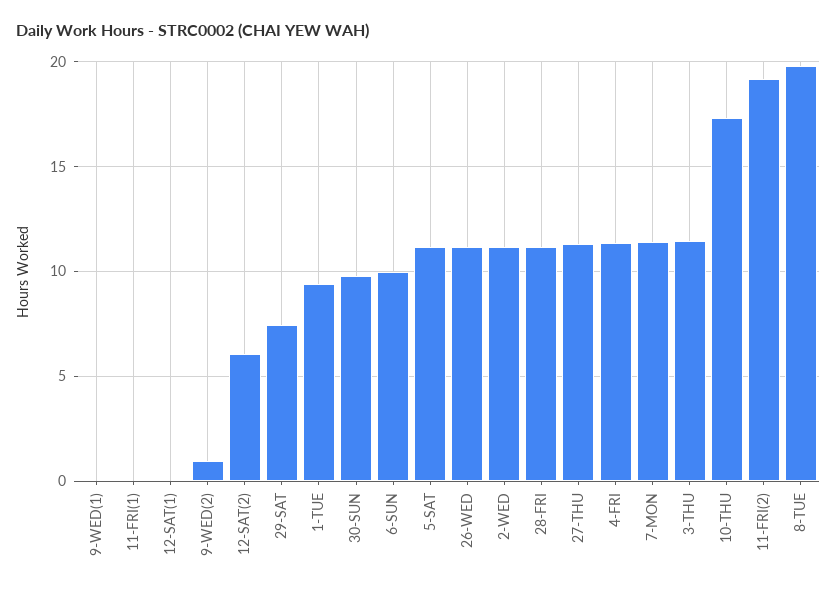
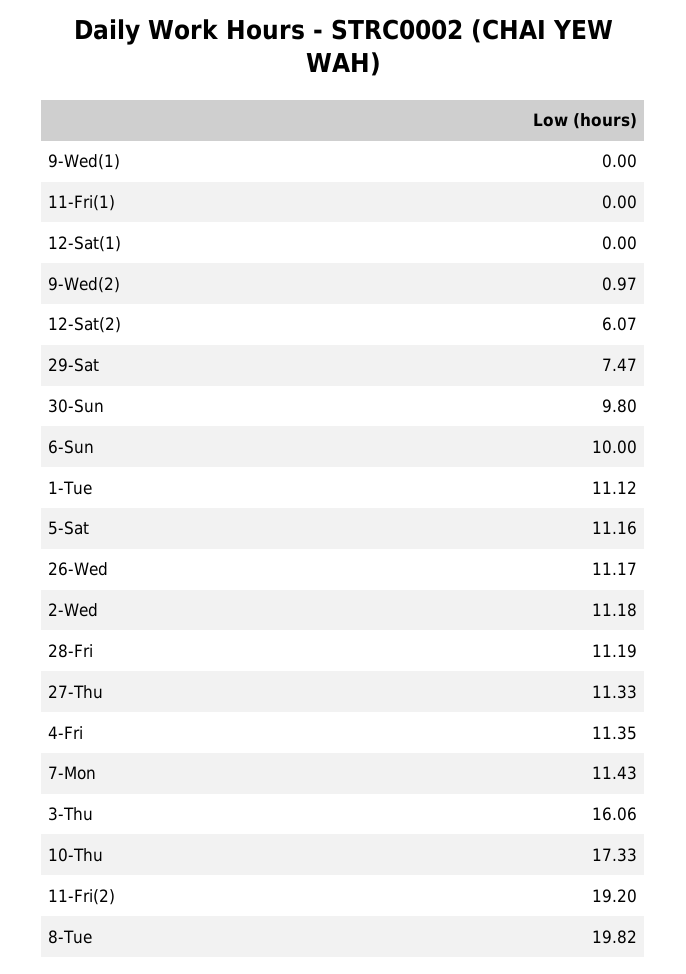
  {
    "9-WED(1)": 0,
    "11-FRI(1)": 0,
    "12-SAT(1)": 0,
    "9-WED(2)": 0.97,
    "12-SAT(2)": 6.07,
    "29-SAT": 7.47,
-   "1-TUE": 9.5,
+   "1-TUE": 11.12,
    "30-SUN": 9.8,
    "6-SUN": 10,
    "5-SAT": 11.16,
    "26-WED": 11.17,
    "2-WED": 11.18,
    "28-FRI": 11.19,
    "27-THU": 11.33,
    "4-FRI": 11.35,
    "7-MON": 11.43,
-   "3-THU": 11.5,
+   "3-THU": 16.06,
    "10-THU": 17.33,
    "11-FRI(2)": 19.2,
    "8-TUE": 19.82
  }

